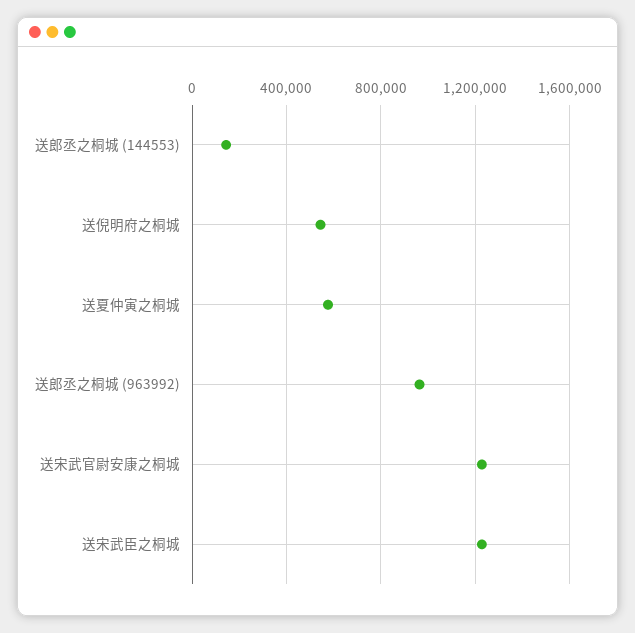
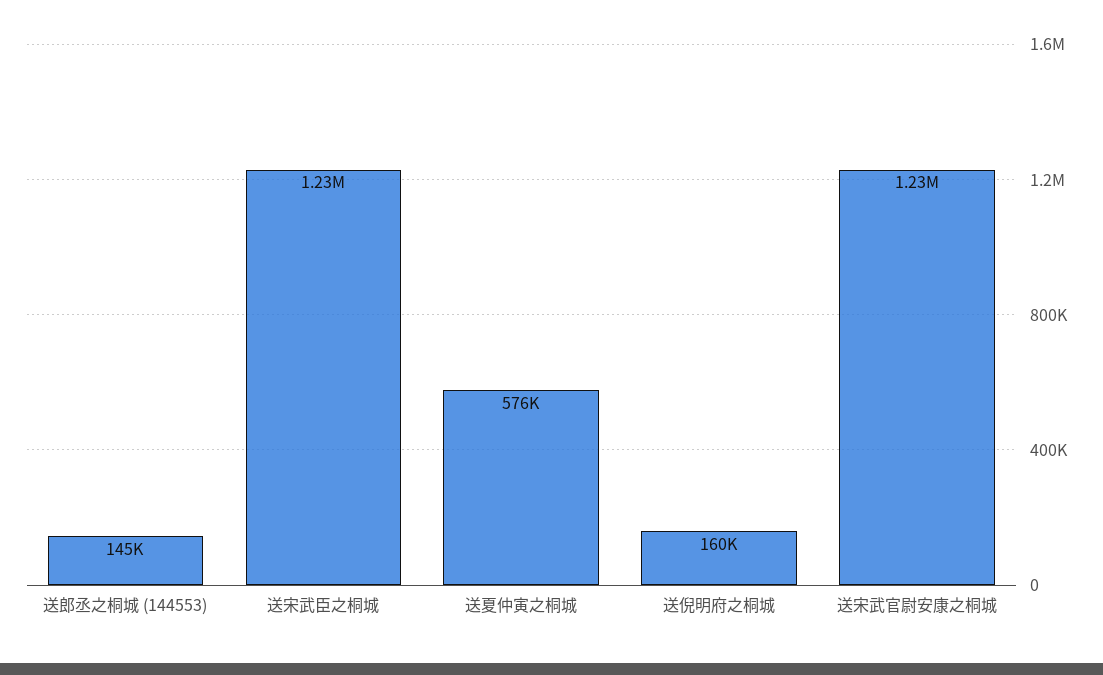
  {
    "送郎丞之桐城 (144553)": 145000,
-   "送倪明府之桐城": 550000,
+   "送倪明府之桐城": 160000,
    "送夏仲寅之桐城": 576000,
-   "送郎丞之桐城 (963992)": 950000,
    "送宋武官尉安康之桐城": 1230000,
    "送宋武臣之桐城": 1230000
  }

